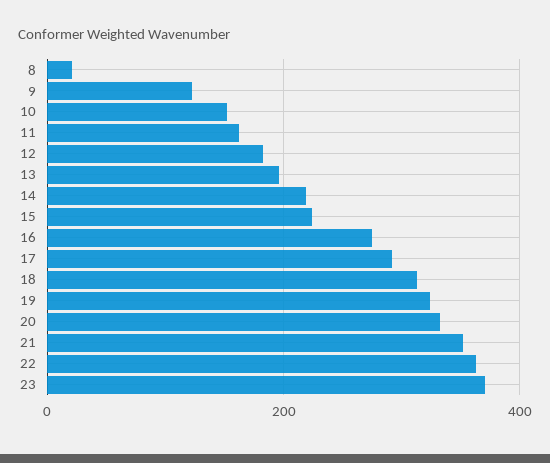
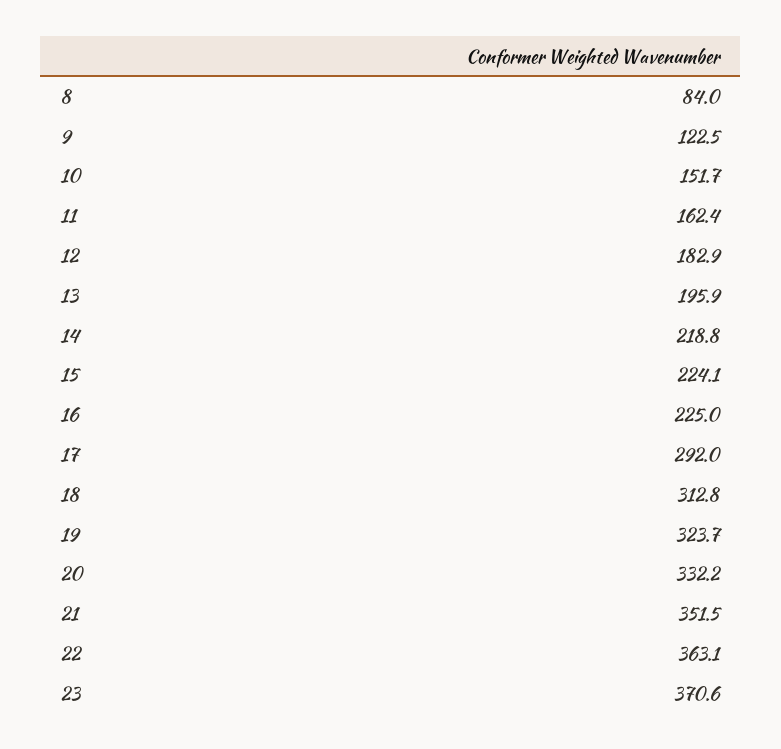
  {
-   "8": 20,
+   "8": 84,
    "9": 122.5,
    "10": 151.7,
    "11": 162.4,
    "12": 182.9,
    "13": 195.9,
    "14": 218.8,
    "15": 224.1,
-   "16": 280,
+   "16": 225,
    "17": 292,
    "18": 312.8,
    "19": 323.7,
    "20": 332.2,
    "21": 351.5,
    "22": 363.1,
    "23": 370.6
  }

